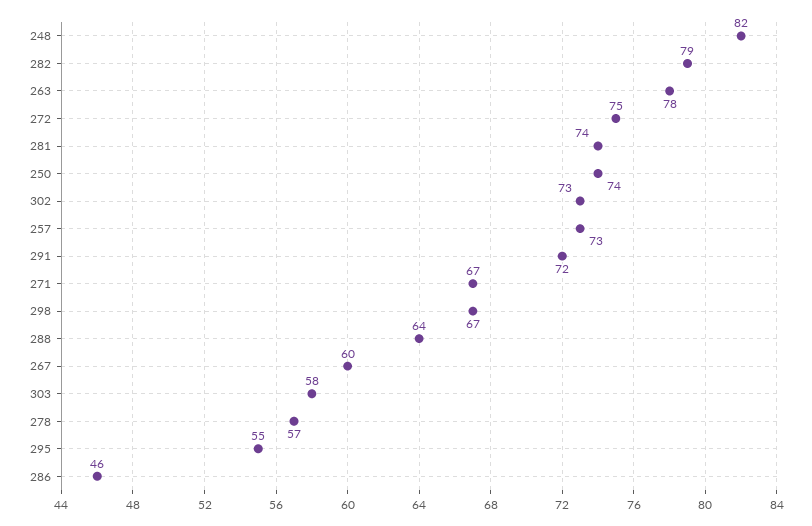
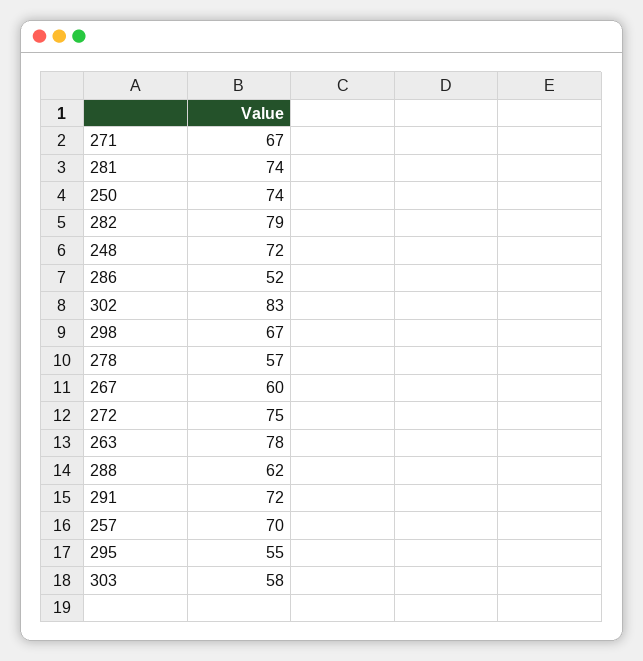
  {
-   "248": 82,
+   "248": 72,
    "282": 79,
    "263": 78,
    "272": 75,
    "281": 74,
    "250": 74,
-   "302": 73,
+   "302": 83,
-   "257": 73,
+   "257": 70,
    "291": 72,
    "271": 67,
    "298": 67,
-   "288": 64,
+   "288": 62,
    "267": 60,
    "303": 58,
    "278": 57,
    "295": 55,
-   "286": 46
+   "286": 52
  }

